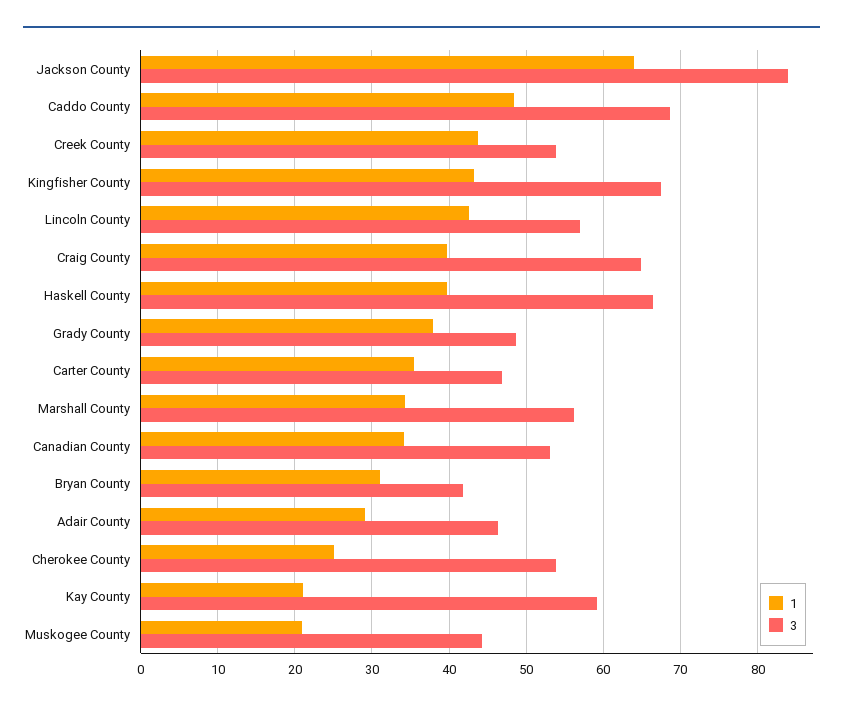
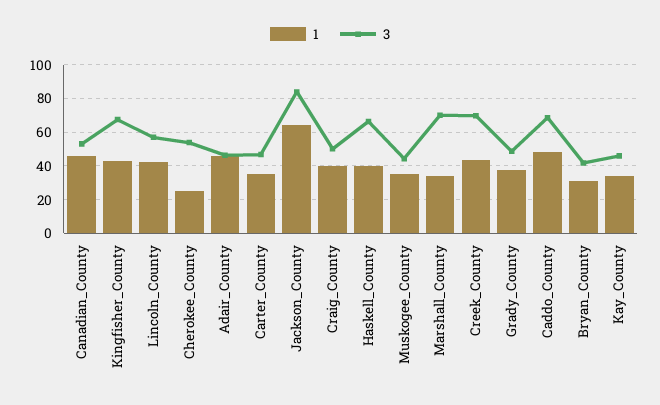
  {
    "1": {
      "Jackson County": 64,
      "Caddo County": 48,
      "Creek County": 44,
      "Kingfisher County": 43,
      "Lincoln County": 43,
      "Craig County": 40,
      "Haskell County": 40,
      "Grady County": 38,
      "Carter County": 35,
      "Marshall County": 34,
-     "Canadian County": 34,
+     "Canadian County": 45,
      "Bryan County": 31,
-     "Adair County": 29,
+     "Adair County": 45,
      "Cherokee County": 25,
-     "Kay County": 21,
+     "Kay County": 35,
-     "Muskogee County": 21
+     "Muskogee County": 35
    },
    "3": {
      "Jackson County": 84,
      "Caddo County": 69,
-     "Creek County": 54,
+     "Creek County": 70,
      "Kingfisher County": 68,
      "Lincoln County": 57,
-     "Craig County": 65,
+     "Craig County": 50,
      "Haskell County": 66,
      "Grady County": 49,
      "Carter County": 47,
-     "Marshall County": 56,
+     "Marshall County": 70,
      "Canadian County": 53,
      "Bryan County": 42,
      "Adair County": 46,
      "Cherokee County": 54,
-     "Kay County": 59,
+     "Kay County": 45,
      "Muskogee County": 44
    }
  }

